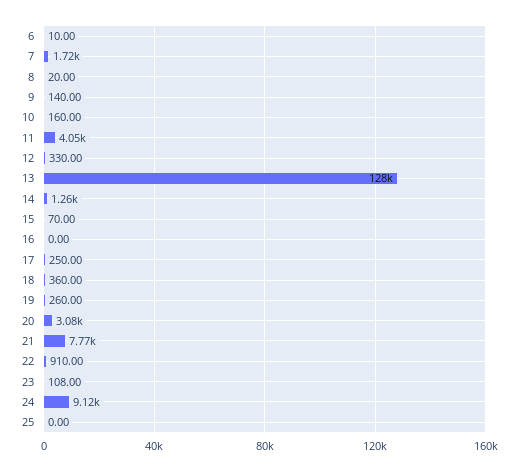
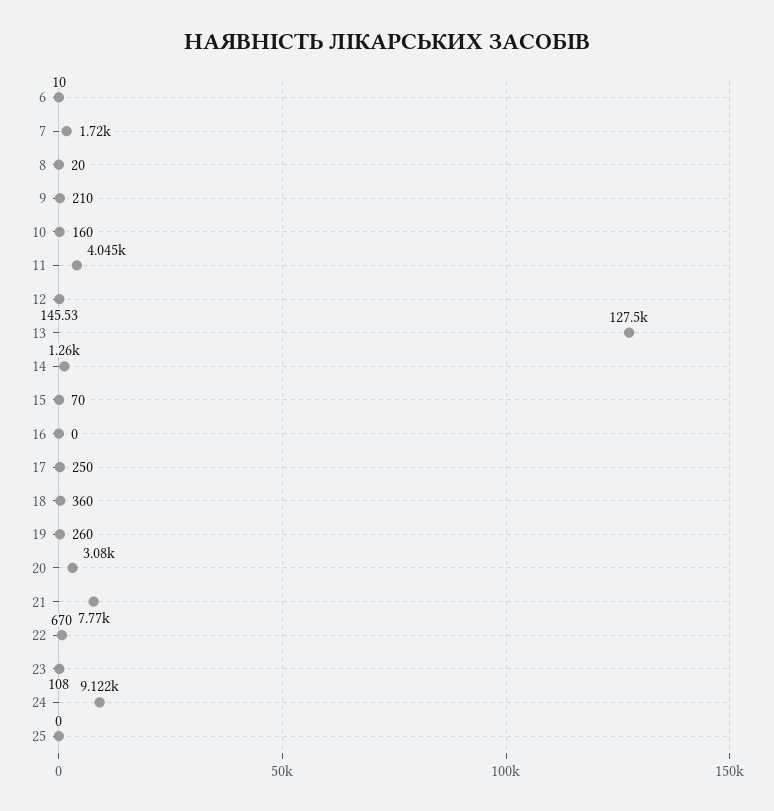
  {
    "6": 10,
    "7": 1720,
    "8": 20,
-   "9": 140,
+   "9": 210,
    "10": 160,
    "11": 4045,
-   "12": 330,
+   "12": 145.53,
    "13": 127500,
    "14": 1260,
    "15": 70,
    "16": 0,
    "17": 250,
    "18": 360,
    "19": 260,
    "20": 3080,
    "21": 7770,
-   "22": 910,
+   "22": 670,
    "23": 108,
    "24": 9122,
    "25": 0
  }

